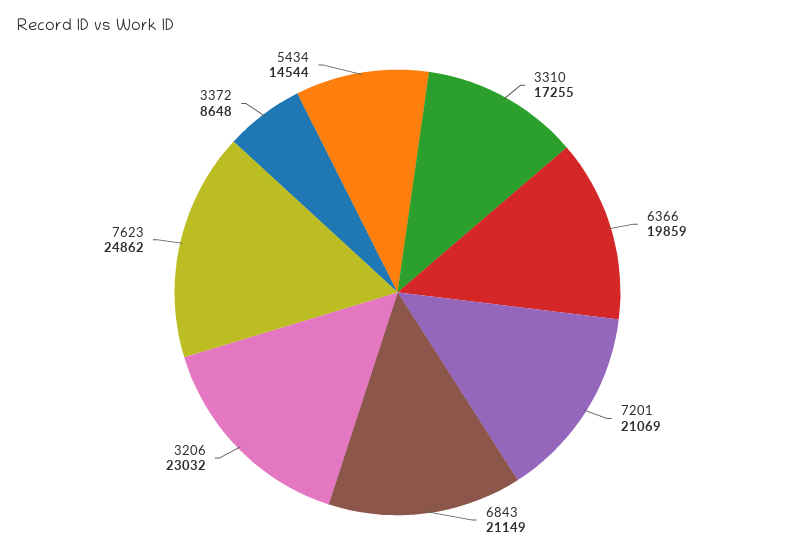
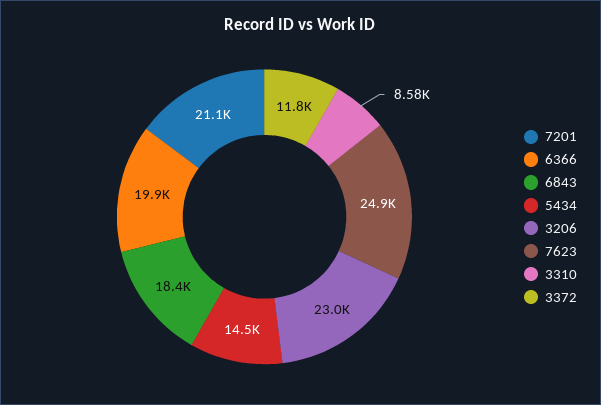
  {
-   "3310": 17255,
+   "3310": 8580,
    "6366": 19859,
    "7201": 21069,
-   "6843": 21149,
+   "6843": 18400,
    "3206": 23032,
    "7623": 24862,
-   "3372": 8648,
+   "3372": 11800,
    "5434": 14544
  }

